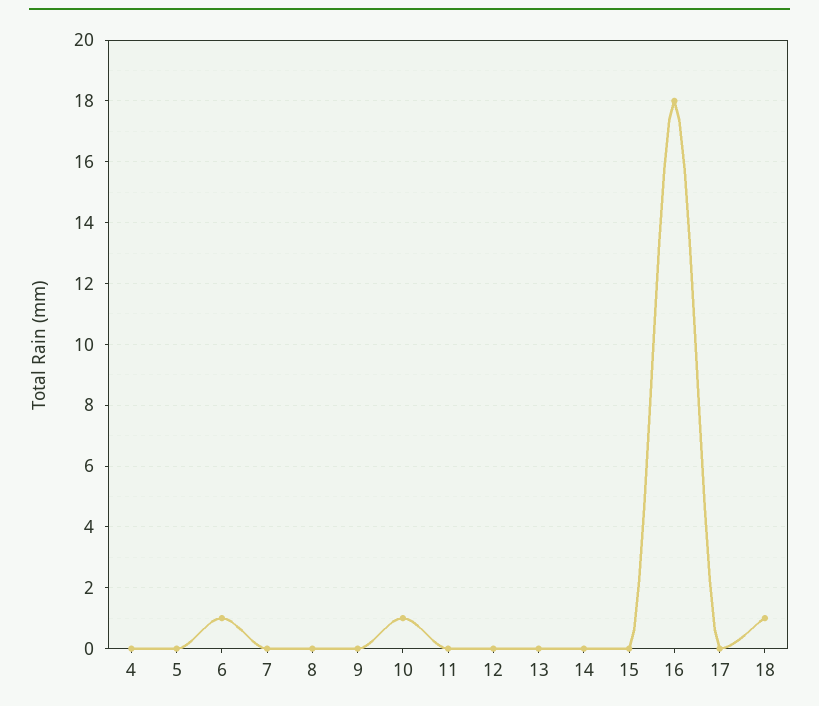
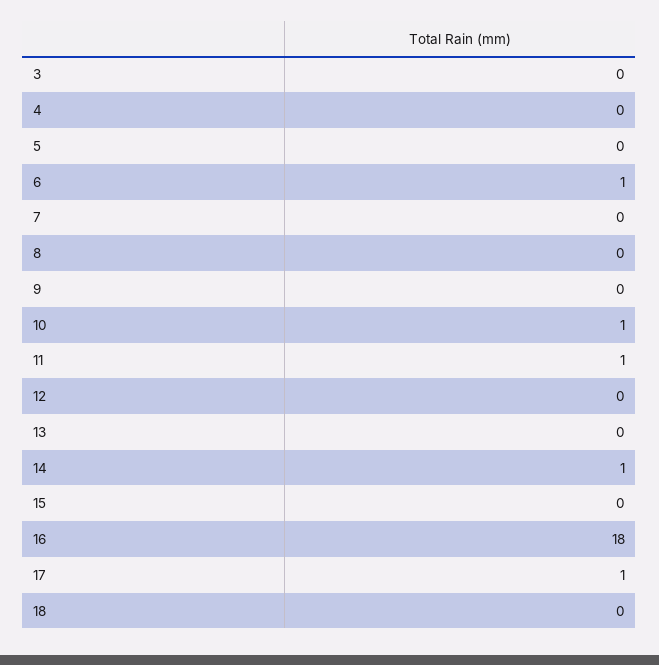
  {
    "4": 0,
    "5": 0,
    "6": 1,
    "7": 0,
    "8": 0,
    "9": 0,
    "10": 1,
-   "11": 0,
+   "11": 1,
    "12": 0,
    "13": 0,
-   "14": 0,
+   "14": 1,
    "15": 0,
    "16": 18,
-   "17": 0,
+   "17": 1,
-   "18": 1
+   "18": 0,
+   "3": 0
  }

